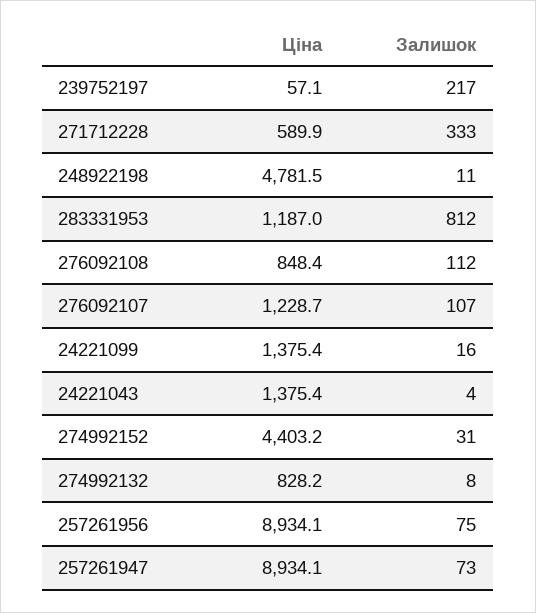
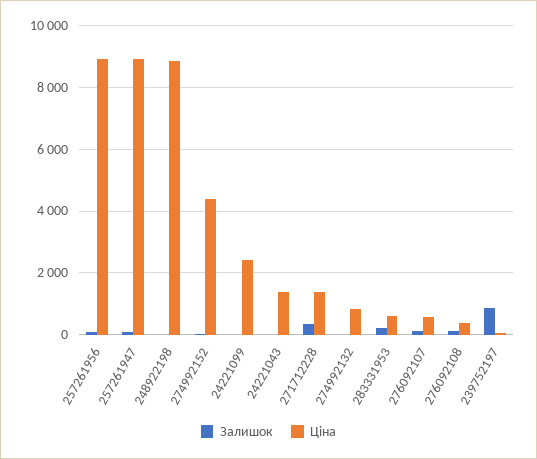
  {
    "Ціна": {
      "239752197": 57.1,
-     "271712228": 589.9,
+     "271712228": 1400,
-     "248922198": 4781.5,
+     "248922198": 8800,
-     "283331953": 1187,
+     "283331953": 600,
-     "276092108": 848.4,
+     "276092108": 400,
-     "276092107": 1228.7,
+     "276092107": 600,
-     "24221099": 1375.4,
+     "24221099": 2400,
      "24221043": 1375.4,
      "274992152": 4403.2,
      "274992132": 828.2,
      "257261956": 8934.1,
      "257261947": 8934.1
    },
    "Залишок": {
-     "239752197": 217,
+     "239752197": 800,
      "271712228": 333,
      "248922198": 11,
-     "283331953": 812,
+     "283331953": 200,
      "276092108": 112,
      "276092107": 107,
      "24221099": 16,
      "24221043": 4,
      "274992152": 31,
      "274992132": 8,
      "257261956": 75,
      "257261947": 73
    }
  }

